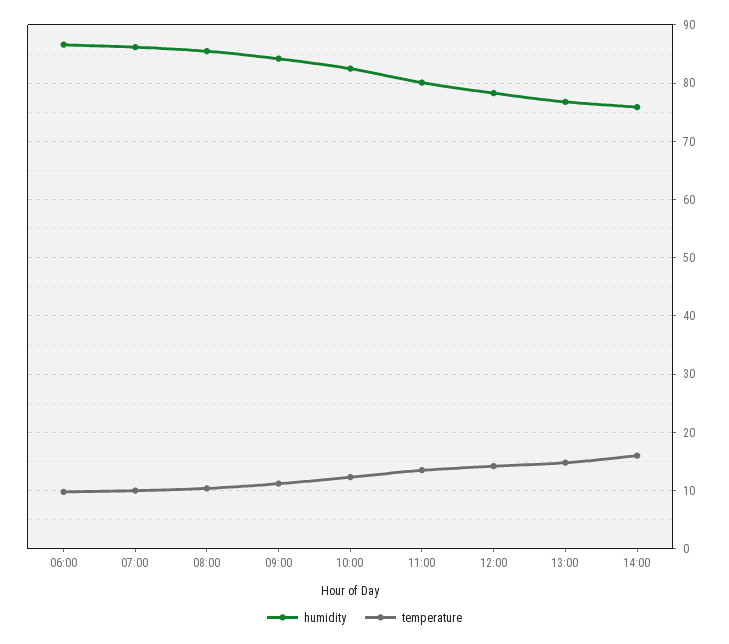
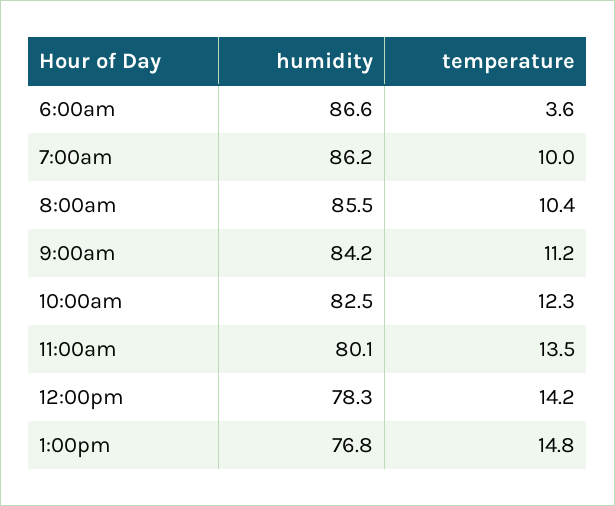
  {
    "humidity": {
      "06:00": 86.6,
      "07:00": 86.2,
      "08:00": 85.5,
      "09:00": 84.2,
      "10:00": 82.5,
      "11:00": 80.1,
      "12:00": 78.3,
-     "13:00": 76.8,
+     "13:00": 76.8
-     "14:00": 76
    },
    "temperature": {
-     "06:00": 10,
+     "06:00": 3.6,
      "07:00": 10,
      "08:00": 10.4,
      "09:00": 11.2,
      "10:00": 12.3,
      "11:00": 13.5,
      "12:00": 14.2,
-     "13:00": 14.8,
+     "13:00": 14.8
-     "14:00": 16
    }
  }

